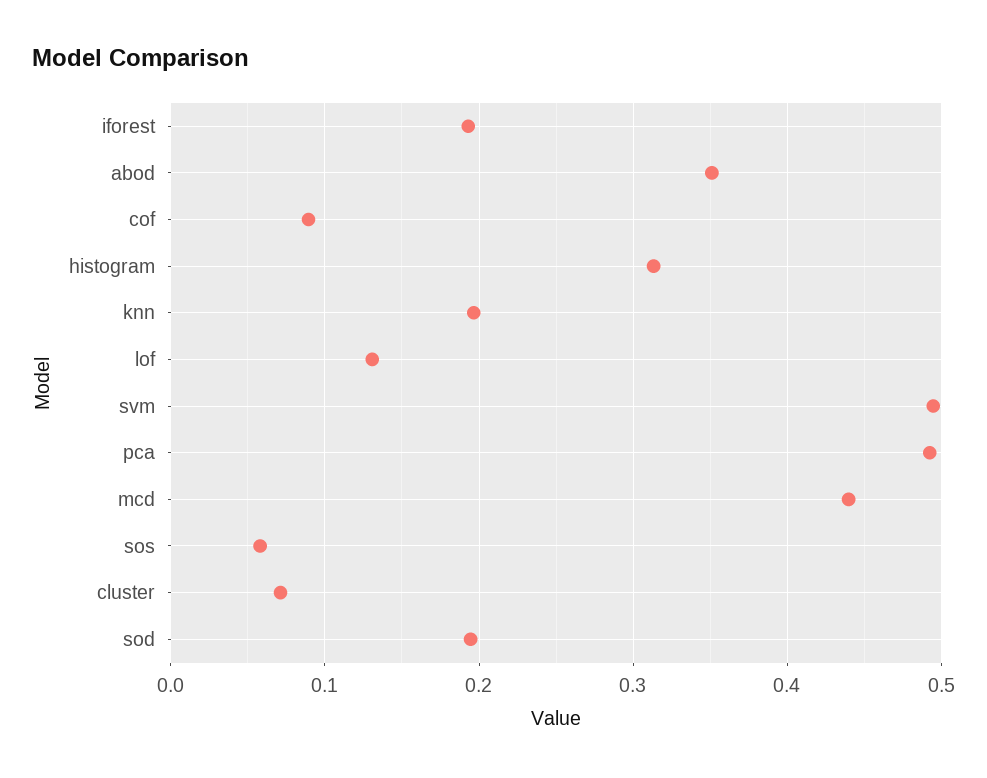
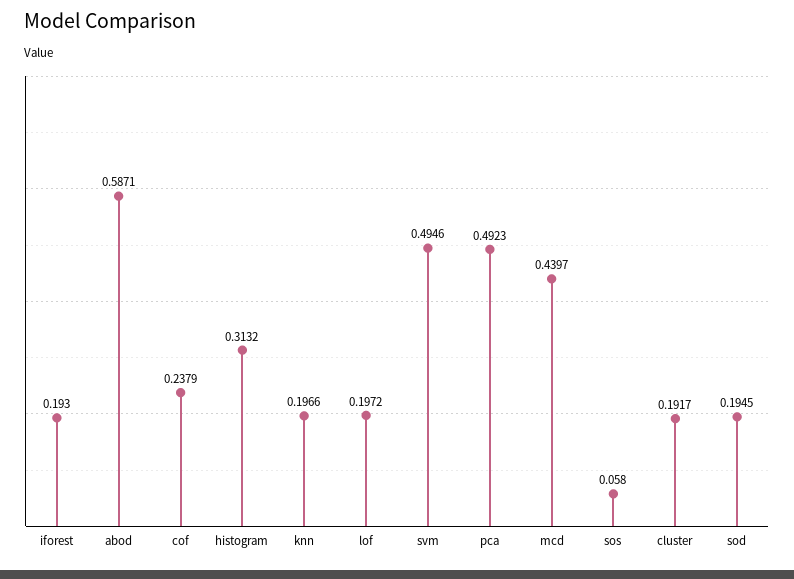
  {
    "iforest": 0.193,
-   "abod": 0.35,
+   "abod": 0.5871,
-   "cof": 0.09,
+   "cof": 0.2379,
    "histogram": 0.3132,
    "knn": 0.1966,
-   "lof": 0.13,
+   "lof": 0.1972,
    "svm": 0.4946,
    "pca": 0.4923,
    "mcd": 0.4397,
    "sos": 0.058,
-   "cluster": 0.07,
+   "cluster": 0.1917,
    "sod": 0.1945
  }

